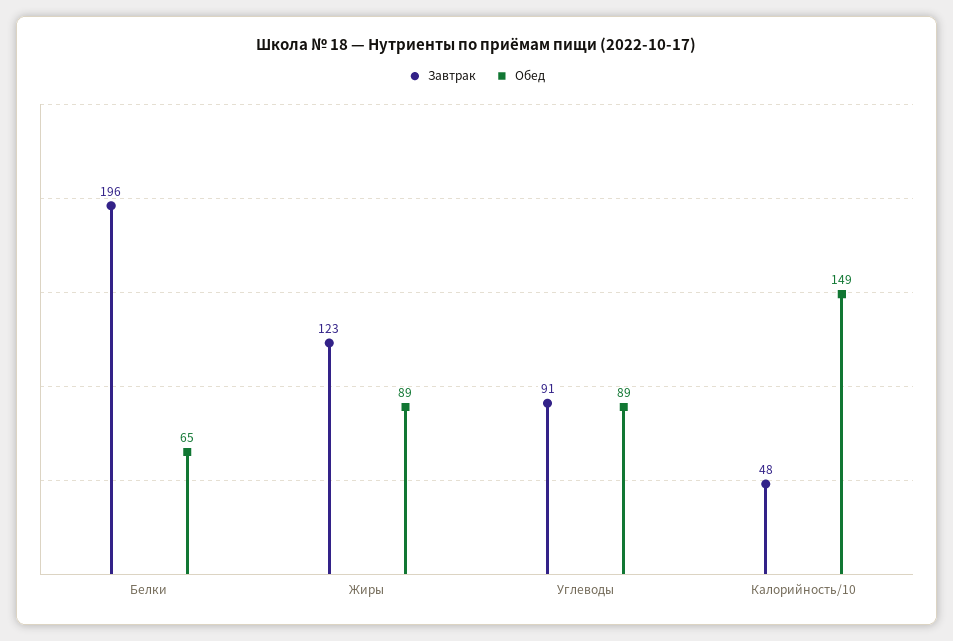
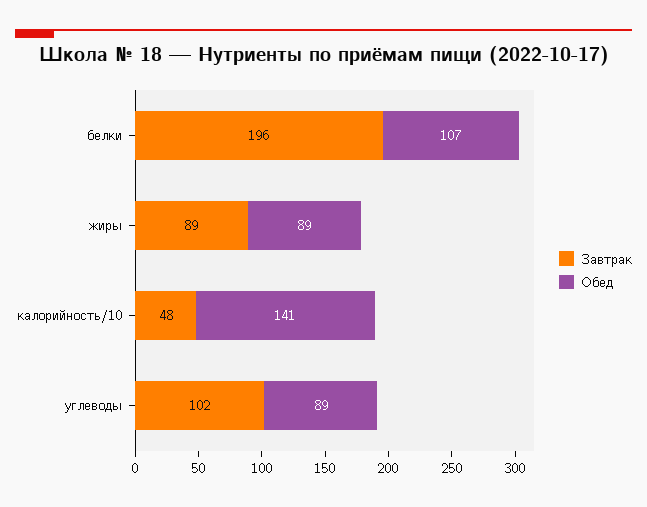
  {
    "Завтрак": {
      "Белки": 196,
-     "Жиры": 123,
+     "Жиры": 89,
-     "Углеводы": 91,
+     "Углеводы": 102,
      "Калорийность/10": 48
    },
    "Обед": {
-     "Белки": 65,
+     "Белки": 107,
      "Жиры": 89,
      "Углеводы": 89,
-     "Калорийность/10": 149
+     "Калорийность/10": 141
    }
  }

